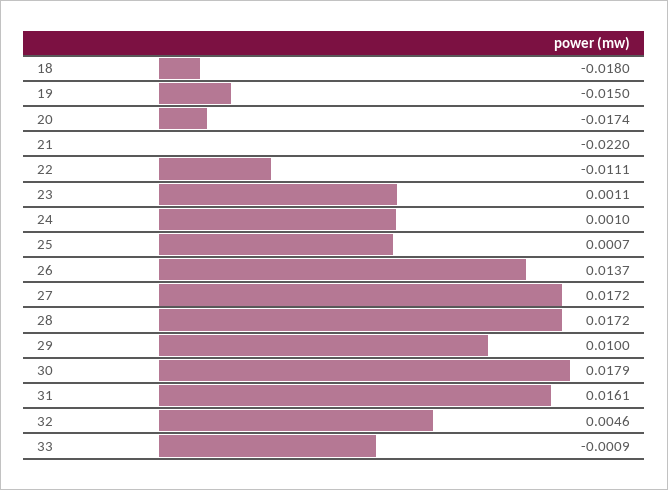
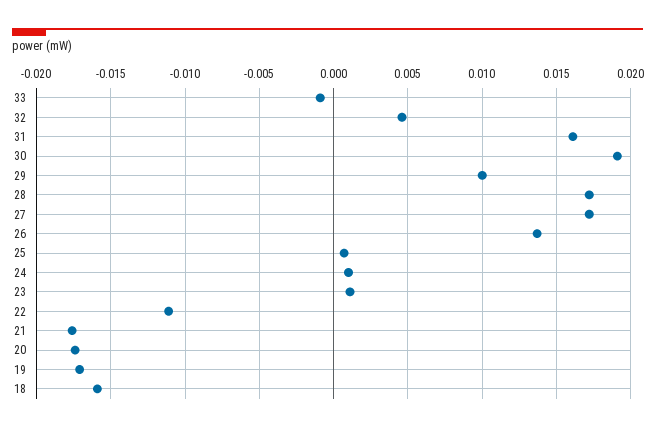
  {
-   "18": -0.018,
+   "18": -0.016,
-   "19": -0.015,
+   "19": -0.017,
    "20": -0.0174,
-   "21": -0.022,
+   "21": -0.0175,
    "22": -0.0111,
    "23": 0.0011,
    "24": 0.001,
    "25": 0.0007,
    "26": 0.0137,
    "27": 0.0172,
    "28": 0.0172,
    "29": 0.01,
-   "30": 0.0179,
+   "30": 0.019,
    "31": 0.0161,
    "32": 0.0046,
    "33": -0.0009
  }

